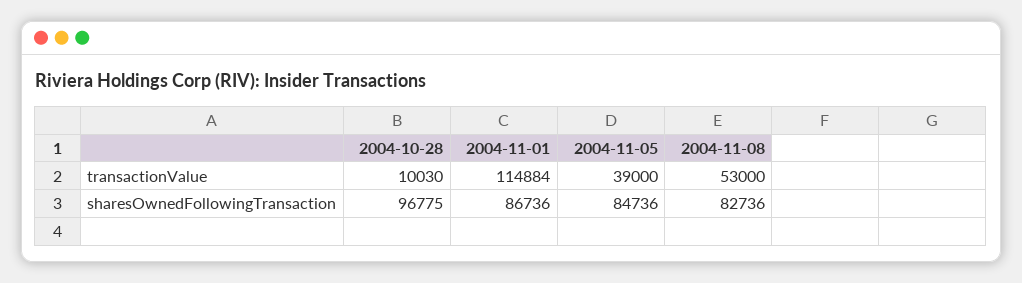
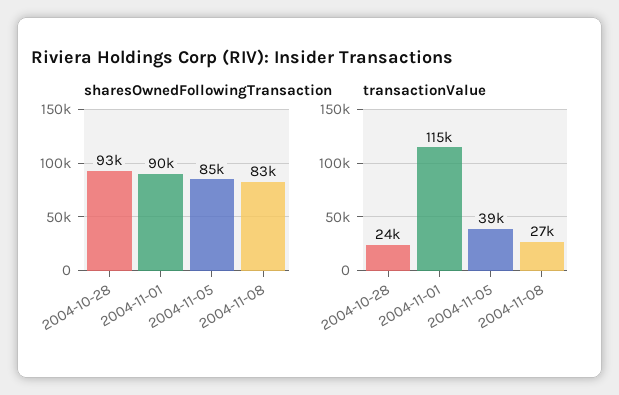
  {
    "transactionValue": {
-     "2004-10-28": 10030,
+     "2004-10-28": 24000,
      "2004-11-01": 114884,
      "2004-11-05": 39000,
-     "2004-11-08": 53000
+     "2004-11-08": 27000
    },
    "sharesOwnedFollowingTransaction": {
-     "2004-10-28": 96775,
+     "2004-10-28": 93000,
-     "2004-11-01": 86736,
+     "2004-11-01": 90000,
      "2004-11-05": 84736,
      "2004-11-08": 82736
    }
  }

